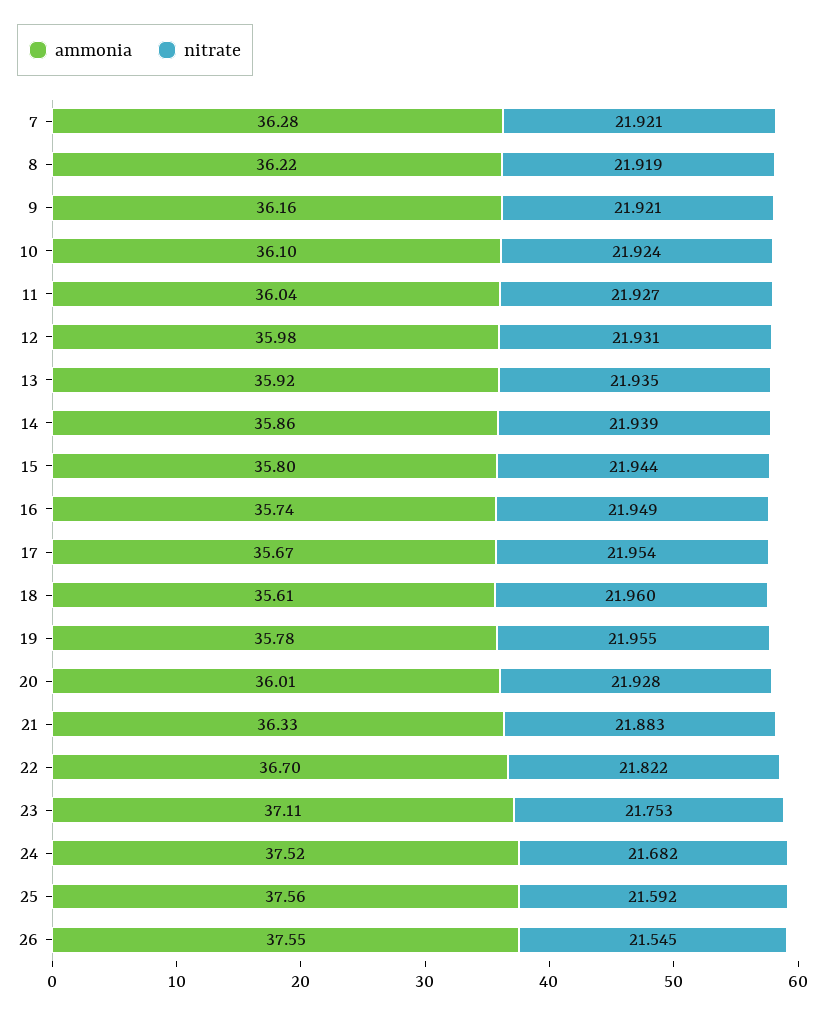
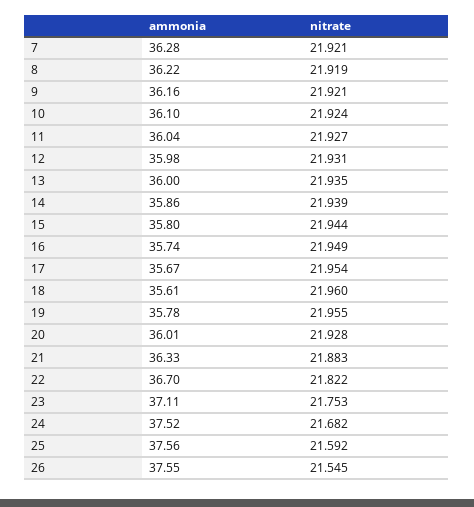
  {
    "ammonia": {
      "7": 36.28,
      "8": 36.22,
      "9": 36.16,
      "10": 36.1,
      "11": 36.04,
      "12": 35.98,
-     "13": 35.92,
+     "13": 36,
      "14": 35.86,
      "15": 35.8,
      "16": 35.74,
      "17": 35.67,
      "18": 35.61,
      "19": 35.78,
      "20": 36.01,
      "21": 36.33,
      "22": 36.7,
      "23": 37.11,
      "24": 37.52,
      "25": 37.56,
      "26": 37.55
    },
    "nitrate": {
      "7": 21.921,
      "8": 21.919,
      "9": 21.921,
      "10": 21.924,
      "11": 21.927,
      "12": 21.931,
      "13": 21.935,
      "14": 21.939,
      "15": 21.944,
      "16": 21.949,
      "17": 21.954,
      "18": 21.96,
      "19": 21.955,
      "20": 21.928,
      "21": 21.883,
      "22": 21.822,
      "23": 21.753,
      "24": 21.682,
      "25": 21.592,
      "26": 21.545
    }
  }

